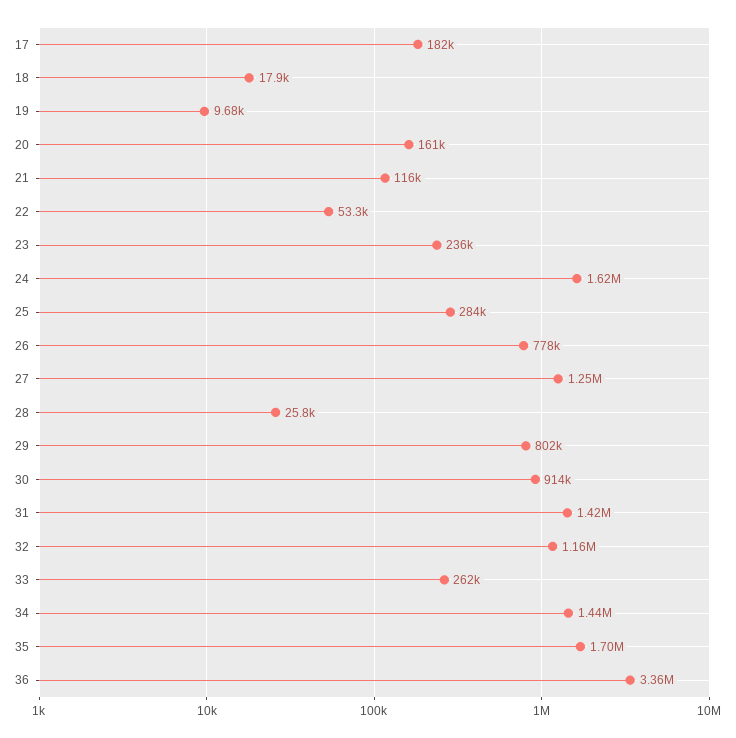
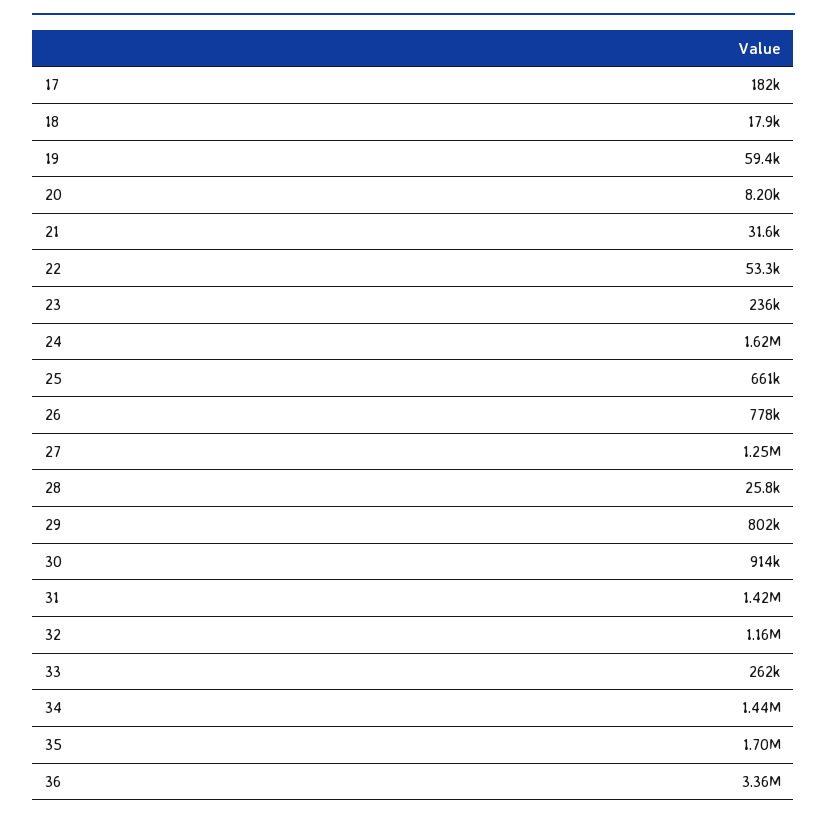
  {
    "17": 182000,
    "18": 17900,
-   "19": 9680,
+   "19": 59400,
-   "20": 161000,
+   "20": 8200,
-   "21": 116000,
+   "21": 31600,
    "22": 53300,
    "23": 236000,
    "24": 1620000,
-   "25": 284000,
+   "25": 661000,
    "26": 778000,
    "27": 1250000,
    "28": 25800,
    "29": 802000,
    "30": 914000,
    "31": 1420000,
    "32": 1160000,
    "33": 262000,
    "34": 1440000,
    "35": 1700000,
    "36": 3360000
  }

